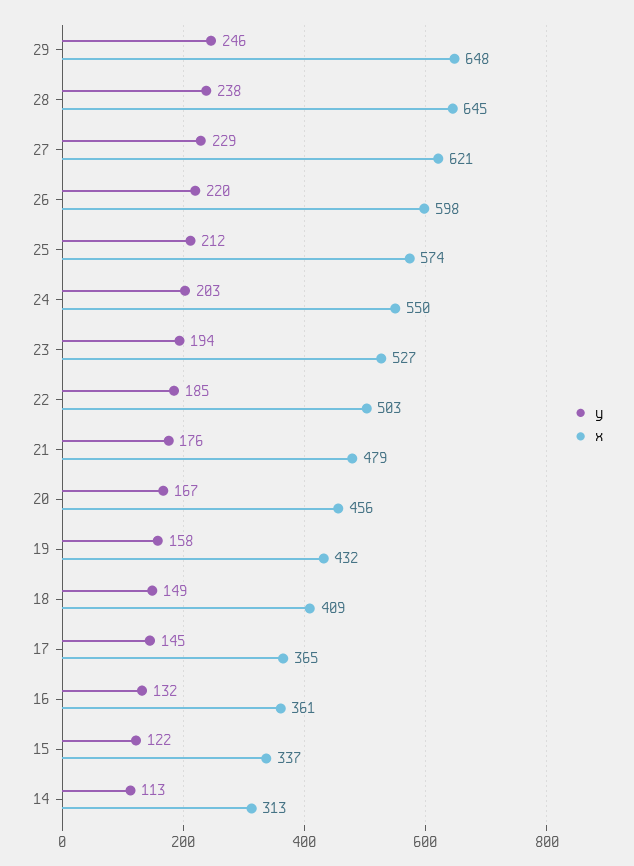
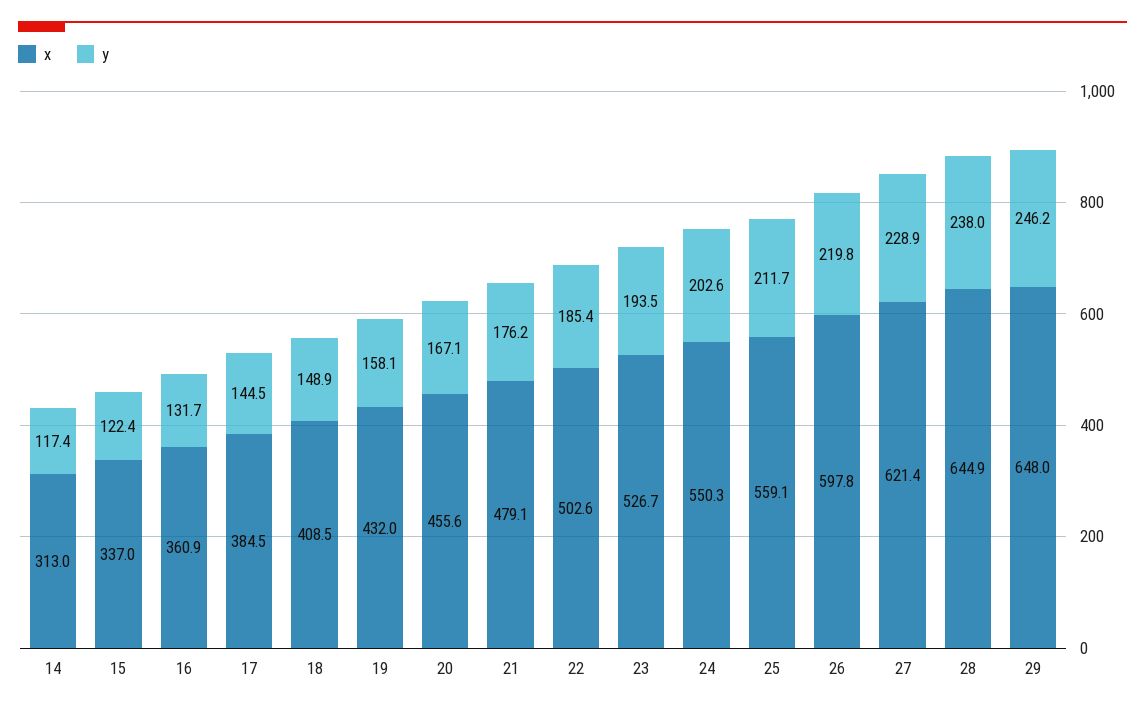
  {
    "y": {
      "29": 246.2,
      "28": 238,
      "27": 228.9,
      "26": 219.8,
      "25": 211.7,
      "24": 202.6,
      "23": 193.5,
      "22": 185.4,
      "21": 176.2,
      "20": 167.1,
      "19": 158.1,
      "18": 148.9,
      "17": 144.5,
      "16": 131.7,
      "15": 122.4,
-     "14": 113
+     "14": 117.4
    },
    "x": {
      "29": 648,
      "28": 644.9,
      "27": 621.4,
      "26": 597.8,
-     "25": 574,
+     "25": 559.1,
      "24": 550.3,
      "23": 526.7,
      "22": 502.6,
      "21": 479.1,
      "20": 455.6,
      "19": 432,
      "18": 408.5,
-     "17": 365,
+     "17": 384.5,
      "16": 360.9,
      "15": 337,
      "14": 313
    }
  }

